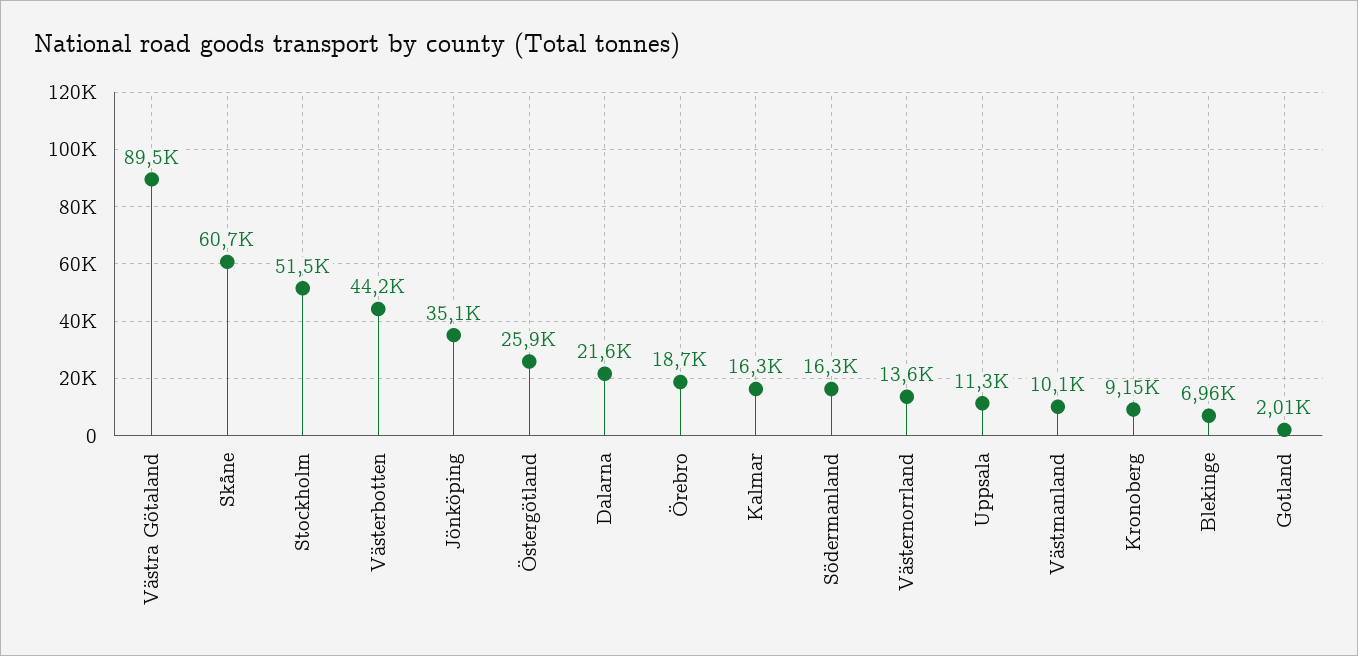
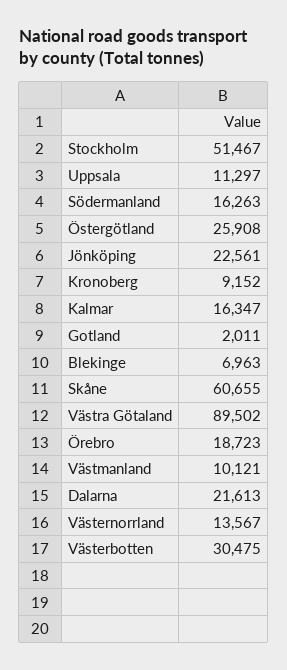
  {
    "Västra Götaland": 89502,
    "Skåne": 60655,
    "Stockholm": 51467,
-   "Västerbotten": 44200,
+   "Västerbotten": 30475,
-   "Jönköping": 35100,
+   "Jönköping": 22561,
    "Östergötland": 25908,
    "Dalarna": 21613,
    "Örebro": 18723,
    "Kalmar": 16347,
    "Södermanland": 16263,
    "Västernorrland": 13567,
    "Uppsala": 11297,
    "Västmanland": 10121,
    "Kronoberg": 9152,
    "Blekinge": 6963,
    "Gotland": 2011
  }

